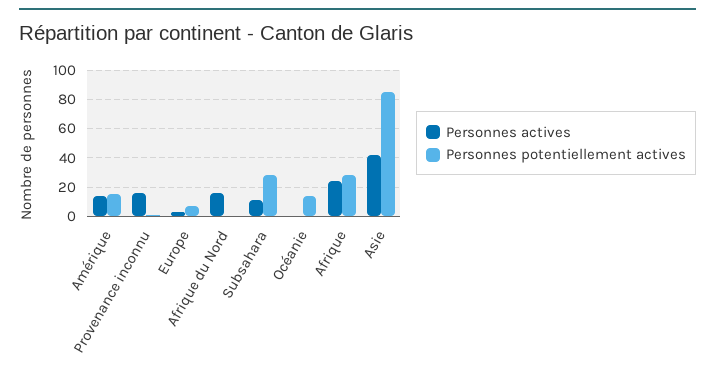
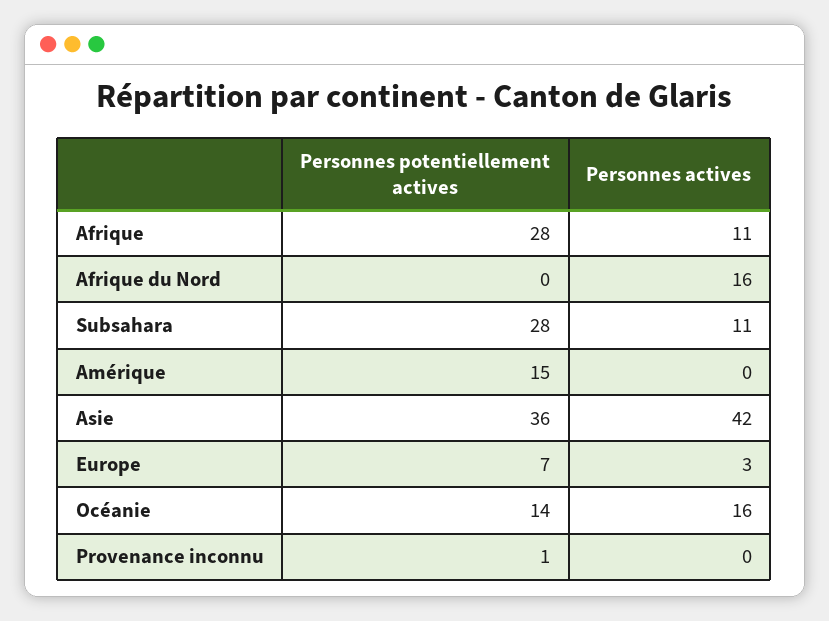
  {
    "Personnes actives": {
-     "Amérique": 15,
+     "Amérique": 0,
-     "Provenance inconnu": 15,
+     "Provenance inconnu": 0,
      "Europe": 3,
      "Afrique du Nord": 16,
      "Subsahara": 11,
-     "Océanie": 0,
+     "Océanie": 16,
-     "Afrique": 25,
+     "Afrique": 11,
      "Asie": 42
    },
    "Personnes potentiellement actives": {
      "Amérique": 15,
      "Provenance inconnu": 1,
      "Europe": 7,
      "Afrique du Nord": 0,
      "Subsahara": 28,
      "Océanie": 14,
      "Afrique": 28,
-     "Asie": 85
+     "Asie": 36
    }
  }

